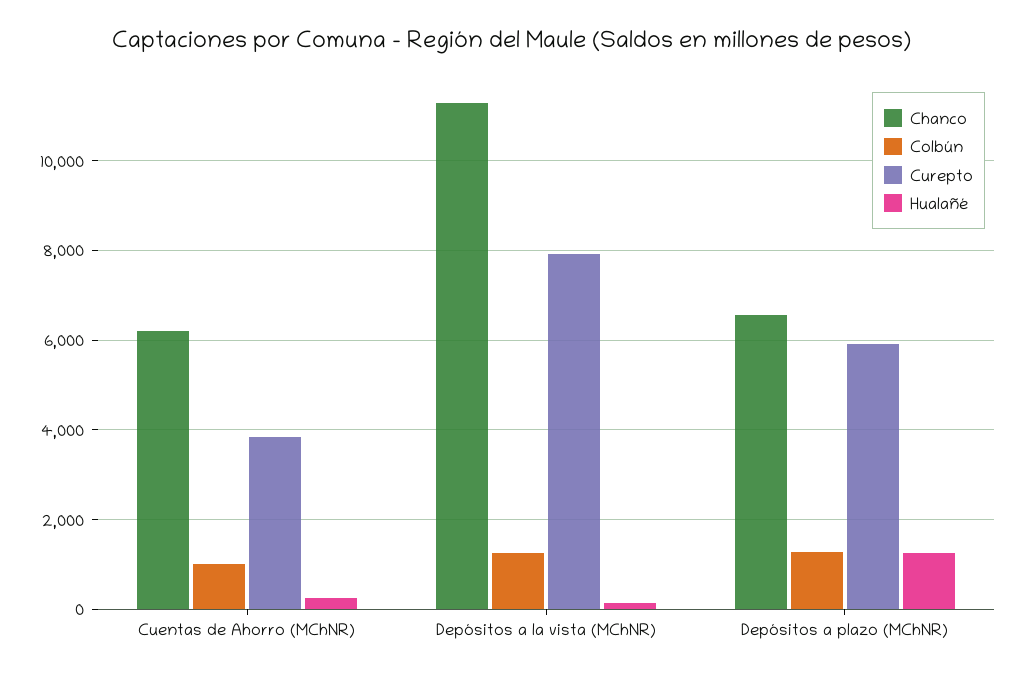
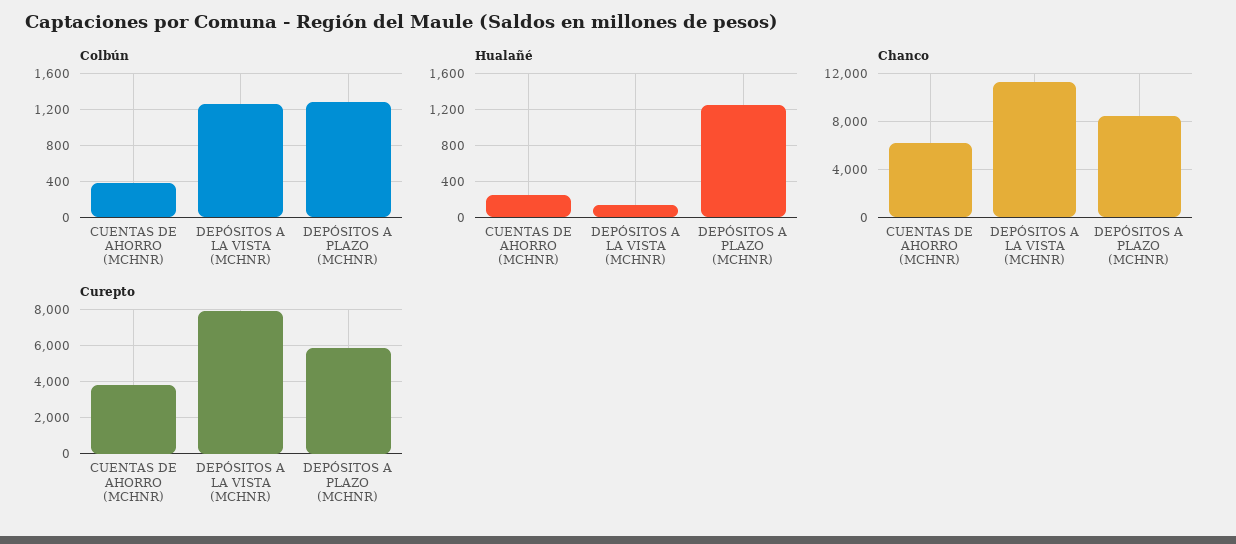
  {
    "Chanco": {
      "Cuentas de Ahorro (MChNR)": 6200,
      "Depósitos a la vista (MChNR)": 11200,
-     "Depósitos a plazo (MChNR)": 6600
+     "Depósitos a plazo (MChNR)": 8500
    },
    "Colbún": {
-     "Cuentas de Ahorro (MChNR)": 1000,
+     "Cuentas de Ahorro (MChNR)": 400,
      "Depósitos a la vista (MChNR)": 1300,
      "Depósitos a plazo (MChNR)": 1300
    },
    "Curepto": {
      "Cuentas de Ahorro (MChNR)": 3800,
      "Depósitos a la vista (MChNR)": 8000,
      "Depósitos a plazo (MChNR)": 6000
    },
    "Hualañé": {
      "Cuentas de Ahorro (MChNR)": 200,
      "Depósitos a la vista (MChNR)": 100,
      "Depósitos a plazo (MChNR)": 1300
    }
  }

